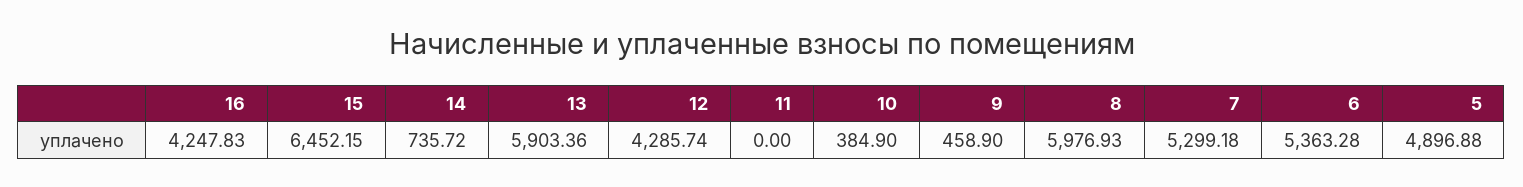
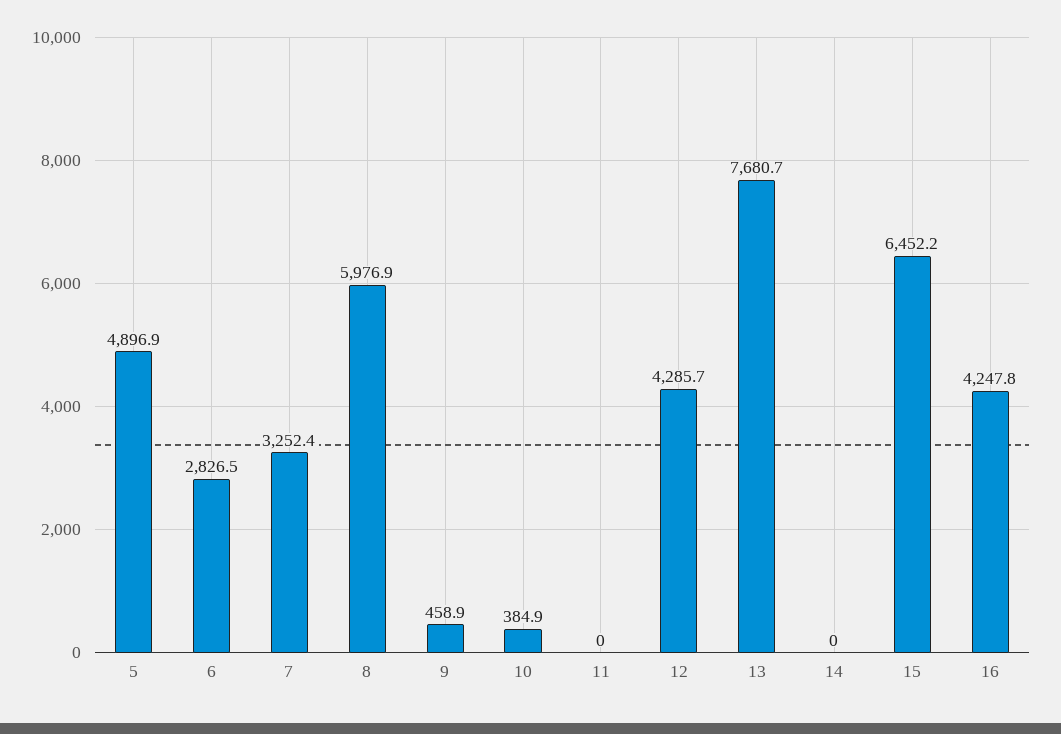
  {
    "16": 4247.83,
    "15": 6452.15,
-   "14": 735.72,
+   "14": 0,
-   "13": 5903.36,
+   "13": 7680.7,
    "12": 4285.74,
    "11": 0,
    "10": 384.9,
    "9": 458.9,
    "8": 5976.93,
-   "7": 5299.18,
+   "7": 3252.4,
-   "6": 5363.28,
+   "6": 2826.5,
    "5": 4896.88
  }

